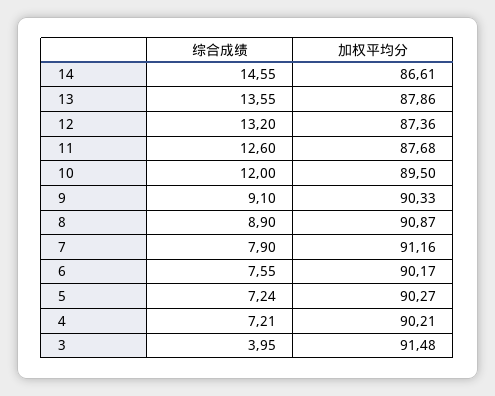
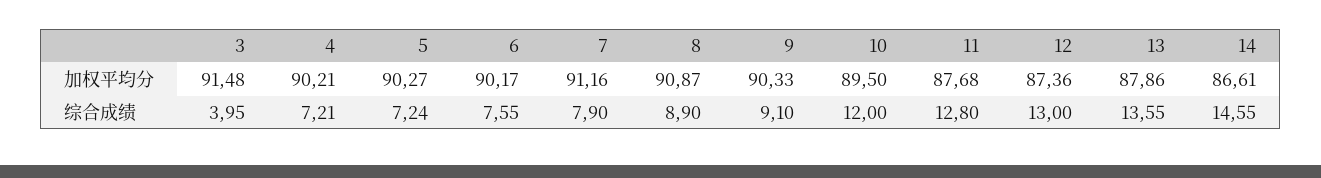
  {
    "综合成绩": {
      "14": 14.55,
      "13": 13.55,
-     "12": 13.2,
+     "12": 13,
-     "11": 12.6,
+     "11": 12.8,
      "10": 12,
      "9": 9.1,
      "8": 8.9,
      "7": 7.9,
      "6": 7.55,
      "5": 7.24,
      "4": 7.21,
      "3": 3.95
    },
    "加权平均分": {
      "14": 86.61,
      "13": 87.86,
      "12": 87.36,
      "11": 87.68,
      "10": 89.5,
      "9": 90.33,
      "8": 90.87,
      "7": 91.16,
      "6": 90.17,
      "5": 90.27,
      "4": 90.21,
      "3": 91.48
    }
  }

